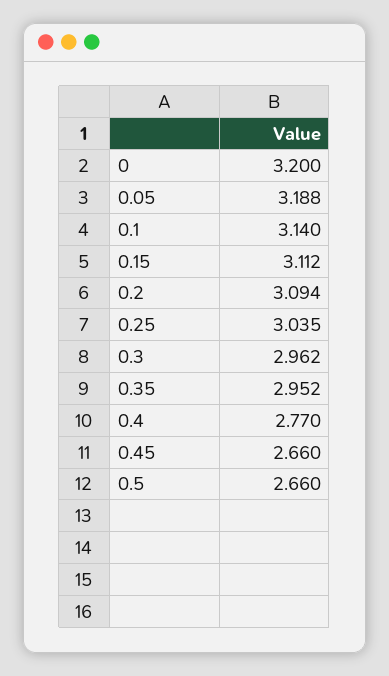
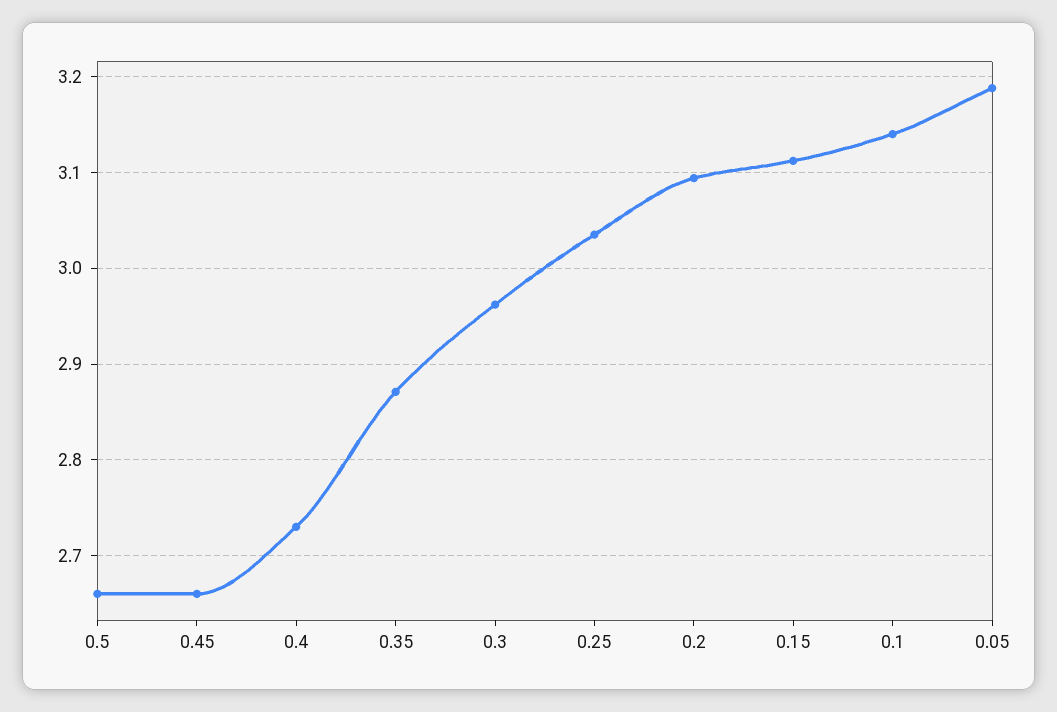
  {
-   "0": 3.2,
    "0.05": 3.188,
    "0.1": 3.14,
    "0.15": 3.112,
    "0.2": 3.094,
    "0.25": 3.035,
    "0.3": 2.962,
-   "0.35": 2.952,
+   "0.35": 2.87,
-   "0.4": 2.77,
+   "0.4": 2.73,
    "0.45": 2.66,
    "0.5": 2.66
  }

